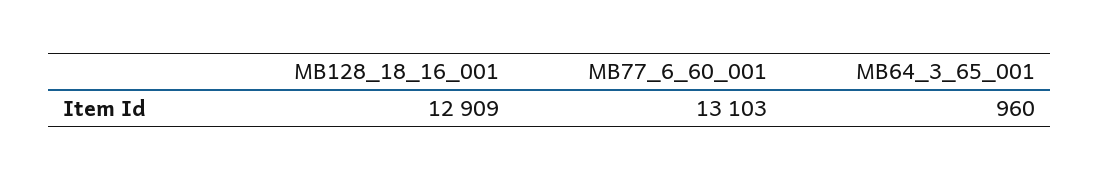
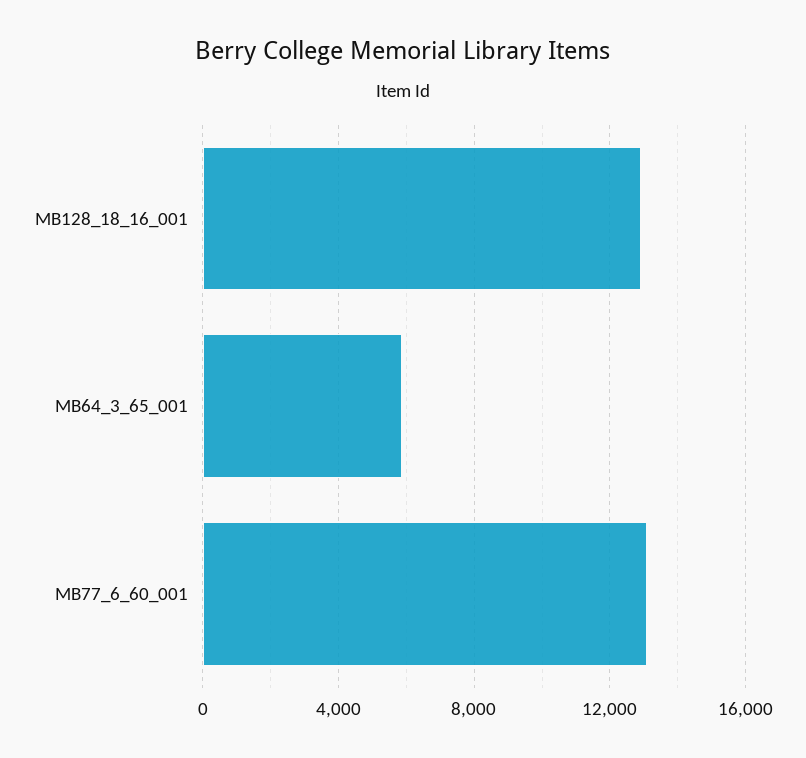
  {
    "MB128_18_16_001": 12909,
    "MB77_6_60_001": 13103,
-   "MB64_3_65_001": 960
+   "MB64_3_65_001": 6000
  }

